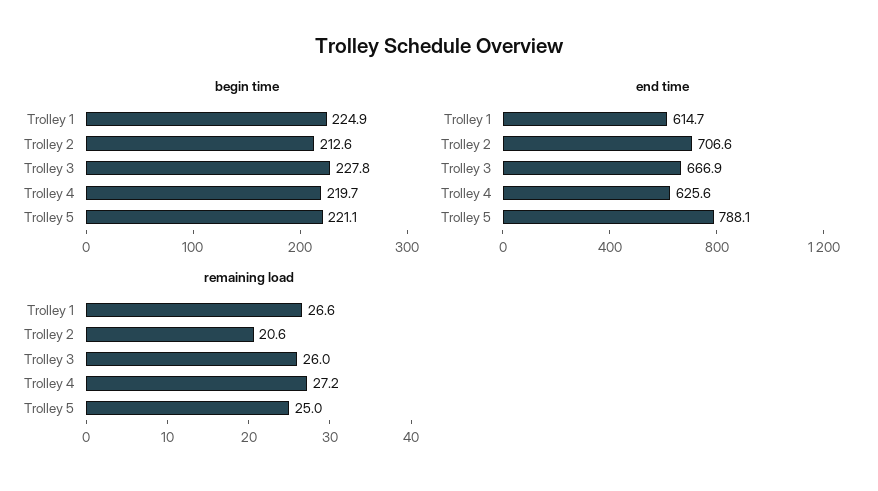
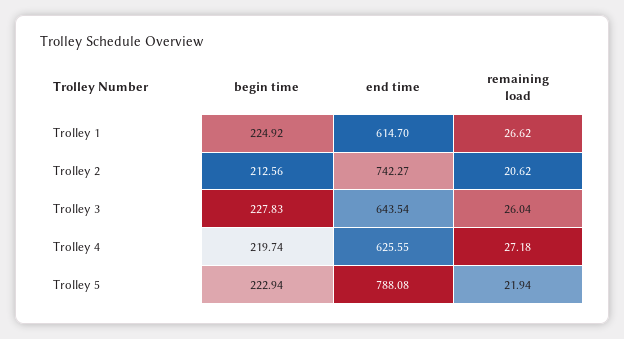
  {
    "begin time": {
      "Trolley 1": 224.92,
      "Trolley 2": 212.56,
      "Trolley 3": 227.83,
      "Trolley 4": 219.74,
-     "Trolley 5": 221.1
+     "Trolley 5": 222.94
    },
    "end time": {
      "Trolley 1": 614.7,
-     "Trolley 2": 706.6,
+     "Trolley 2": 742.27,
-     "Trolley 3": 666.9,
+     "Trolley 3": 643.54,
      "Trolley 4": 625.55,
      "Trolley 5": 788.08
    },
    "remaining load": {
      "Trolley 1": 26.62,
      "Trolley 2": 20.62,
      "Trolley 3": 26.04,
      "Trolley 4": 27.18,
-     "Trolley 5": 25
+     "Trolley 5": 21.94
    }
  }

